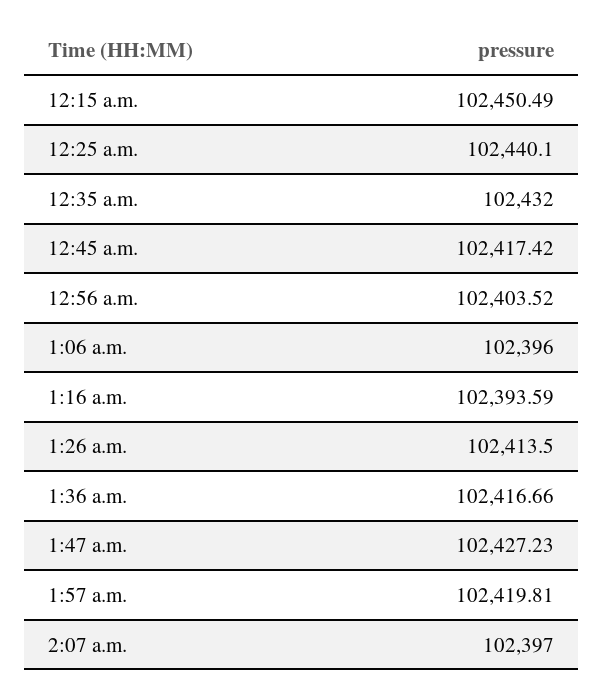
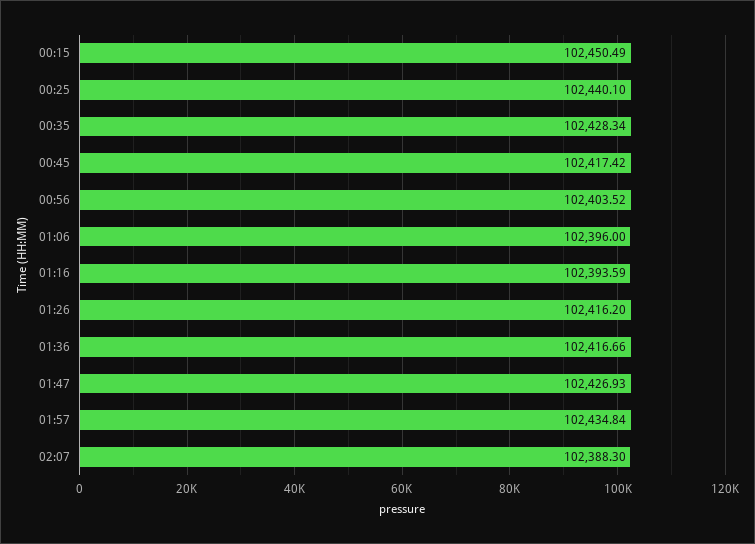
  {
    "12:15 a.m.": 102450.49,
    "12:25 a.m.": 102440.1,
-   "12:35 a.m.": 102432,
+   "12:35 a.m.": 102428.34,
    "12:45 a.m.": 102417.42,
    "12:56 a.m.": 102403.52,
    "1:06 a.m.": 102396,
    "1:16 a.m.": 102393.59,
-   "1:26 a.m.": 102413.5,
+   "1:26 a.m.": 102416.2,
    "1:36 a.m.": 102416.66,
-   "1:47 a.m.": 102427.23,
+   "1:47 a.m.": 102426.93,
-   "1:57 a.m.": 102419.81,
+   "1:57 a.m.": 102434.84,
-   "2:07 a.m.": 102397
+   "2:07 a.m.": 102388.3
  }

